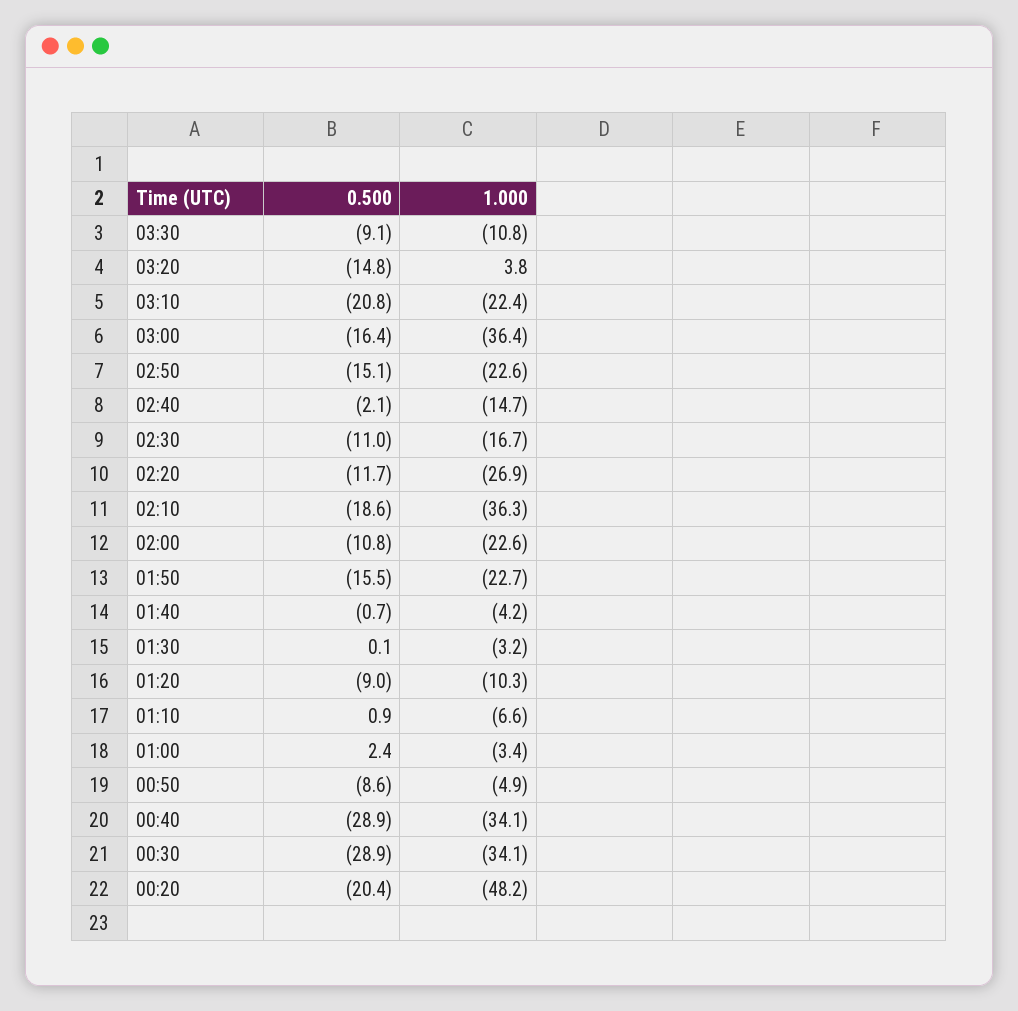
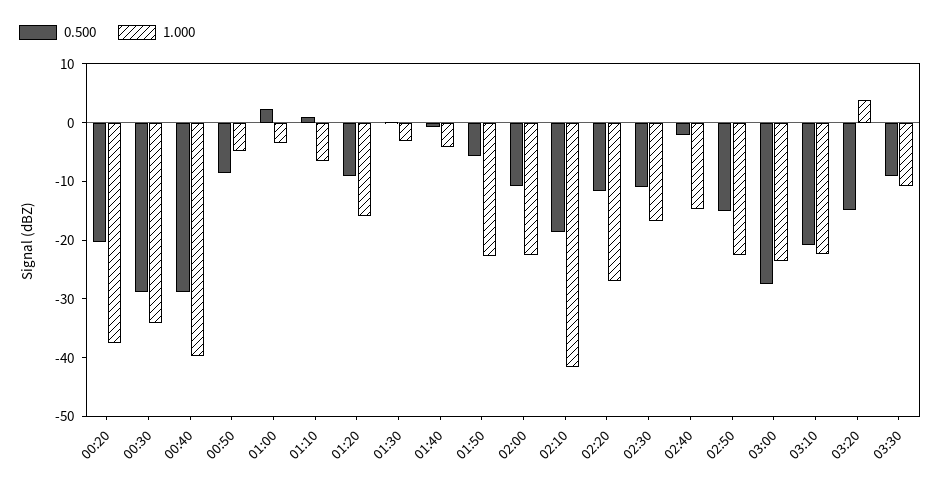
  {
    "0.500": {
      "03:30": -9.1,
      "03:20": -14.8,
      "03:10": -20.8,
-     "03:00": -16.4,
+     "03:00": -28,
      "02:50": -15.1,
      "02:40": -2.1,
      "02:30": -11,
      "02:20": -11.7,
      "02:10": -18.6,
      "02:00": -10.8,
-     "01:50": -15.5,
+     "01:50": -6,
      "01:40": -0.7,
      "01:30": 0.1,
      "01:20": -9,
      "01:10": 0.9,
      "01:00": 2.4,
      "00:50": -8.6,
      "00:40": -28.9,
      "00:30": -28.9,
      "00:20": -20.4
    },
    "1.000": {
      "03:30": -10.8,
      "03:20": 3.8,
      "03:10": -22.4,
-     "03:00": -36.4,
+     "03:00": -24,
      "02:50": -22.6,
      "02:40": -14.7,
      "02:30": -16.7,
      "02:20": -26.9,
-     "02:10": -36.3,
+     "02:10": -42,
      "02:00": -22.6,
      "01:50": -22.7,
      "01:40": -4.2,
      "01:30": -3.2,
-     "01:20": -10.3,
+     "01:20": -16,
      "01:10": -6.6,
      "01:00": -3.4,
      "00:50": -4.9,
-     "00:40": -34.1,
+     "00:40": -40,
      "00:30": -34.1,
-     "00:20": -48.2
+     "00:20": -38
    }
  }

